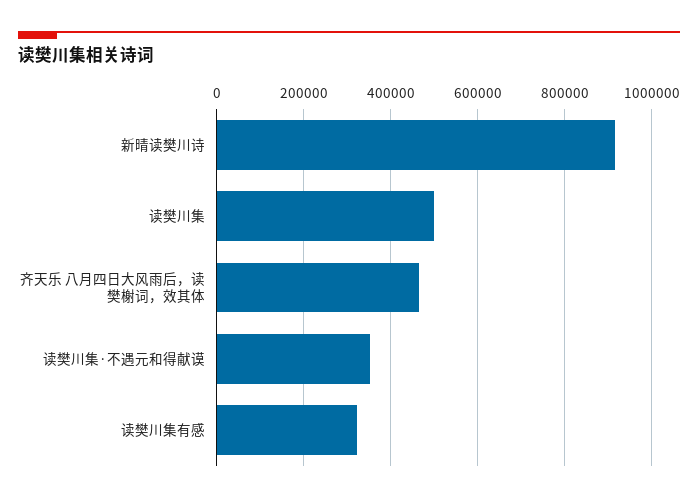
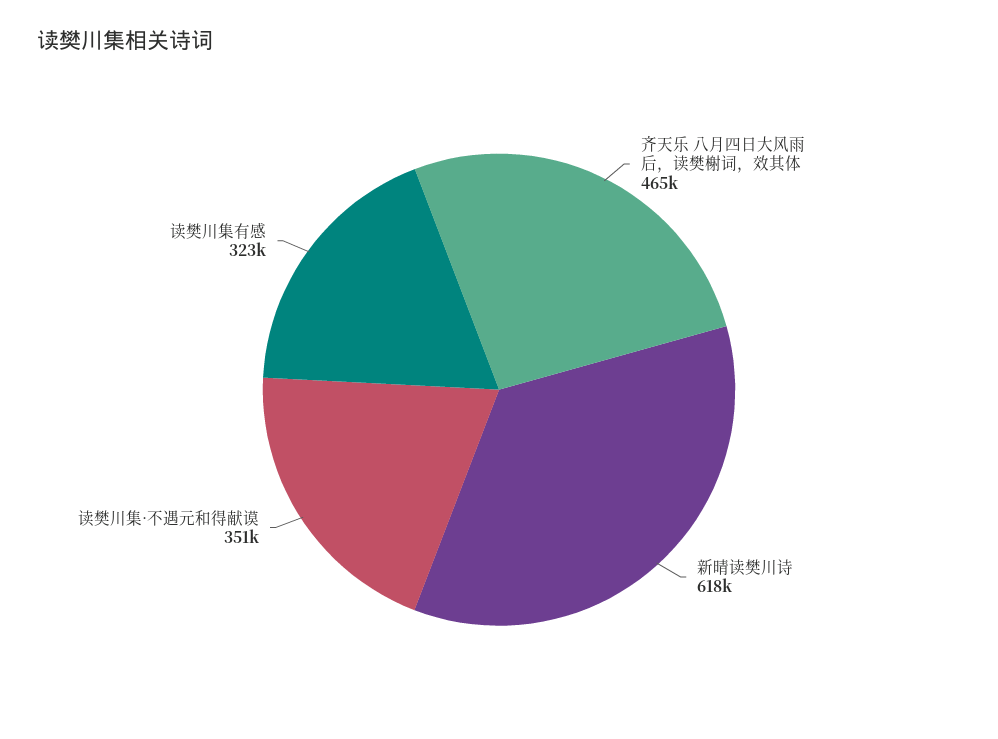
  {
-   "新晴读樊川诗": 920000,
+   "新晴读樊川诗": 618000,
-   "读樊川集": 500000,
    "齐天乐 八月四日大风雨后，读樊榭词，效其体": 465000,
    "读樊川集·不遇元和得献谟": 351000,
    "读樊川集有感": 323000
  }

